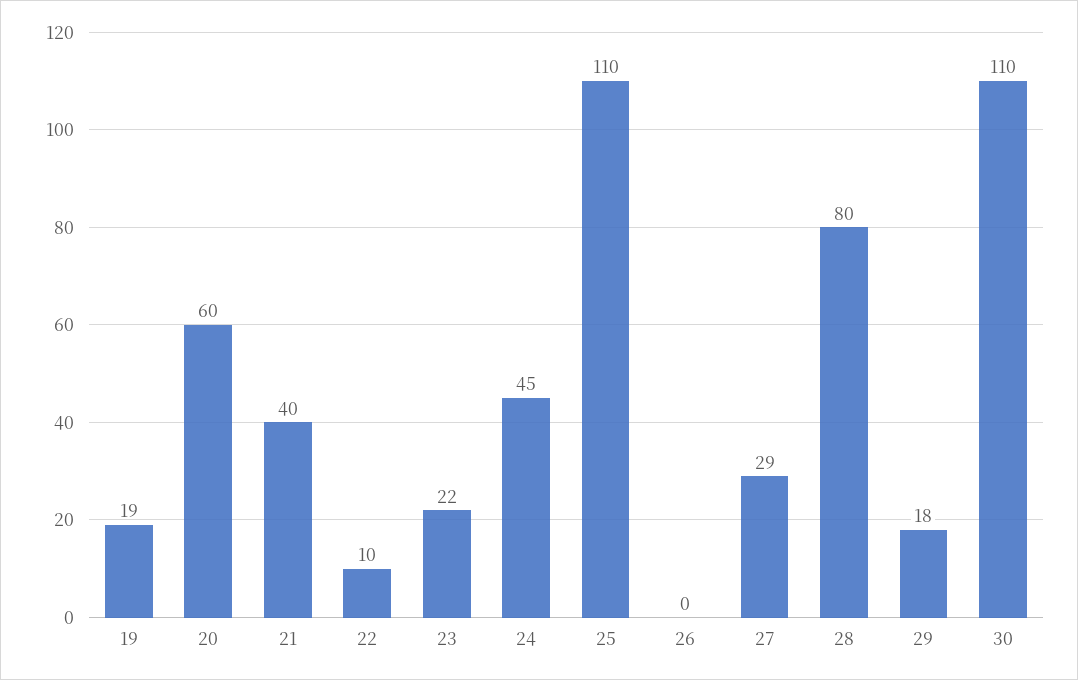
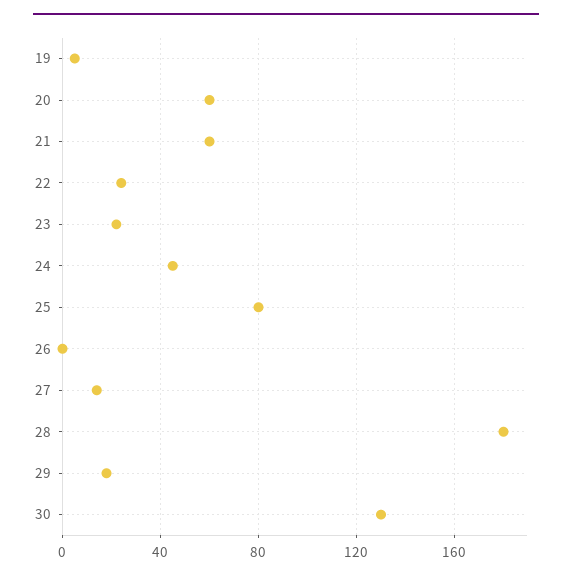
  {
-   "19": 19,
+   "19": 5,
    "20": 60,
-   "21": 40,
+   "21": 60,
-   "22": 10,
+   "22": 25,
    "23": 22,
    "24": 45,
-   "25": 110,
+   "25": 80,
    "26": 0,
-   "27": 29,
+   "27": 15,
-   "28": 80,
+   "28": 180,
    "29": 18,
-   "30": 110
+   "30": 130
  }

